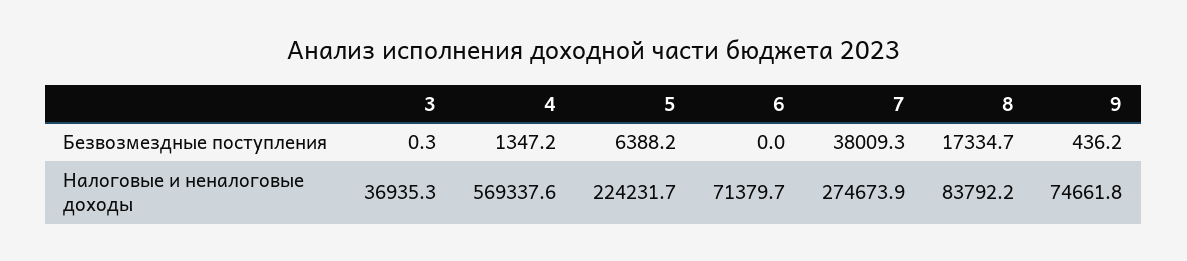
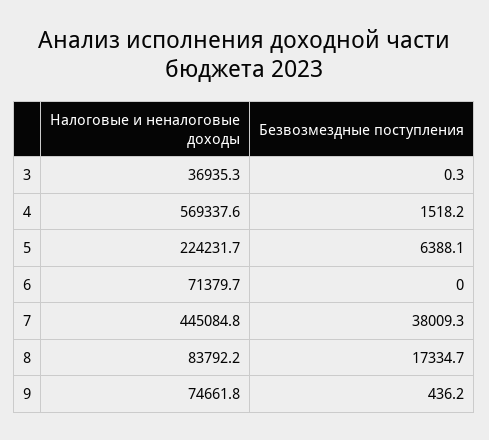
  {
    "3": {
      "Безвозмездные поступления": 0.3,
      "Налоговые и неналоговые доходы": 36935.3
    },
    "4": {
-     "Безвозмездные поступления": 1347.2,
+     "Безвозмездные поступления": 1518.2,
      "Налоговые и неналоговые доходы": 569337.6
    },
    "5": {
-     "Безвозмездные поступления": 6388.2,
+     "Безвозмездные поступления": 6388.1,
      "Налоговые и неналоговые доходы": 224231.7
    },
    "6": {
      "Безвозмездные поступления": 0,
      "Налоговые и неналоговые доходы": 71379.7
    },
    "7": {
      "Безвозмездные поступления": 38009.3,
-     "Налоговые и неналоговые доходы": 274673.9
+     "Налоговые и неналоговые доходы": 445084.8
    },
    "8": {
      "Безвозмездные поступления": 17334.7,
      "Налоговые и неналоговые доходы": 83792.2
    },
    "9": {
      "Безвозмездные поступления": 436.2,
      "Налоговые и неналоговые доходы": 74661.8
    }
  }

